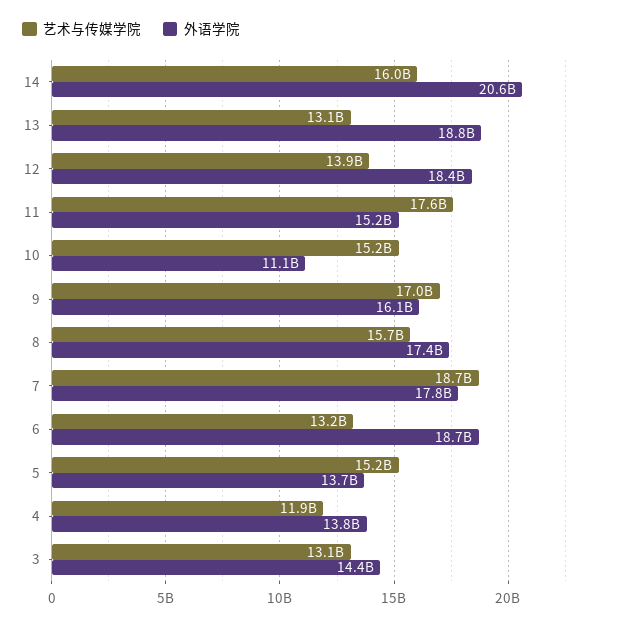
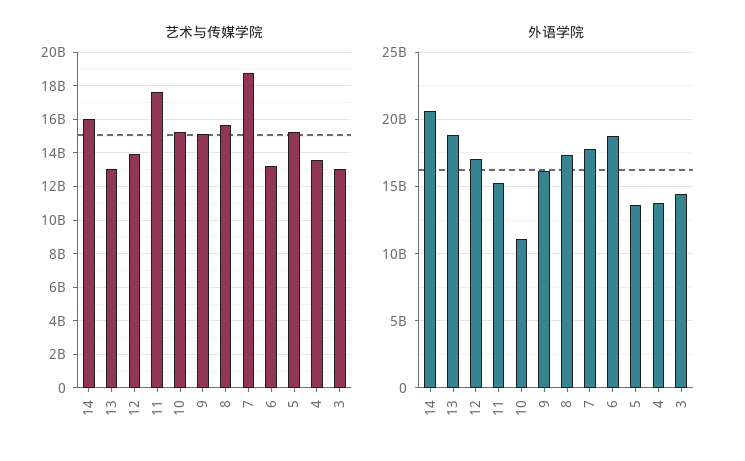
  {
    "艺术与传媒学院": {
      "14": 16000000000,
      "13": 13100000000,
      "12": 13900000000,
      "11": 17600000000,
      "10": 15200000000,
-     "9": 17000000000,
+     "9": 15000000000,
      "8": 15700000000,
      "7": 18700000000,
      "6": 13200000000,
      "5": 15200000000,
-     "4": 11900000000,
+     "4": 13500000000,
      "3": 13100000000
    },
    "外语学院": {
      "14": 20600000000,
      "13": 18800000000,
-     "12": 18400000000,
+     "12": 17000000000,
      "11": 15200000000,
      "10": 11100000000,
      "9": 16100000000,
      "8": 17400000000,
      "7": 17800000000,
      "6": 18700000000,
      "5": 13700000000,
      "4": 13800000000,
      "3": 14400000000
    }
  }

